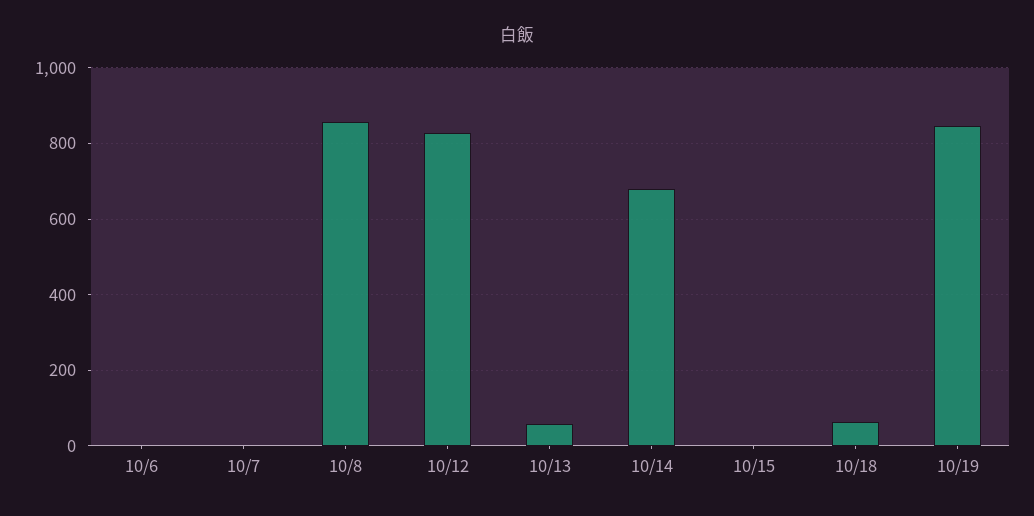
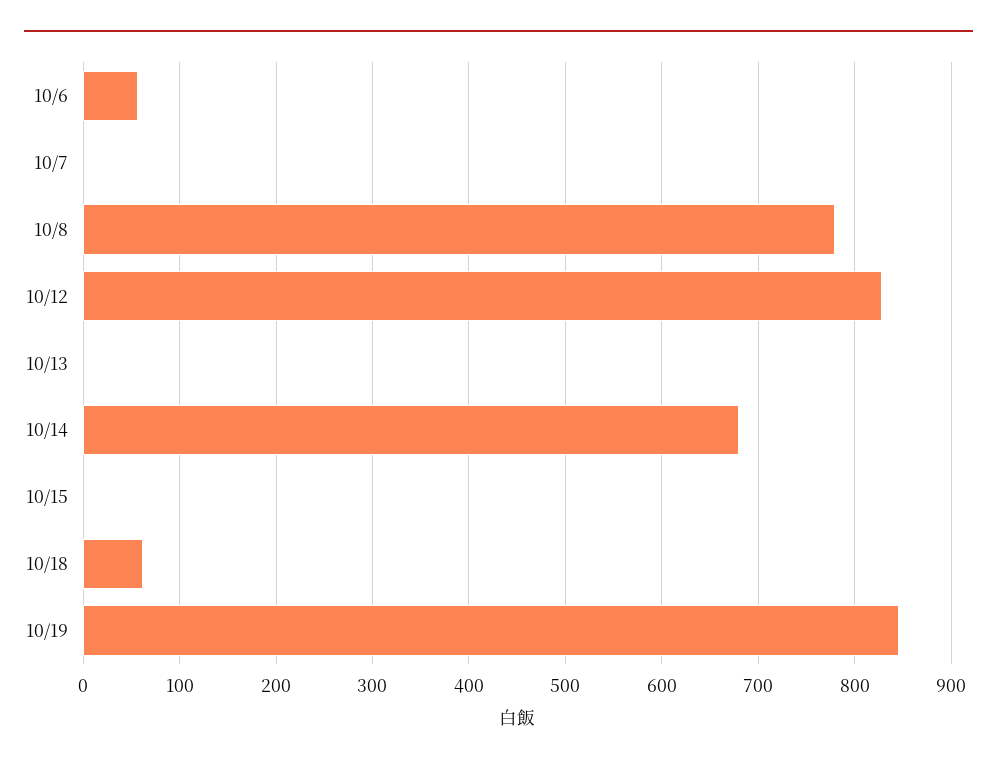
  {
-   "10/6": 0,
+   "10/6": 60,
    "10/7": 0,
-   "10/8": 860,
+   "10/8": 780,
    "10/12": 830,
-   "10/13": 60,
+   "10/13": 0,
    "10/14": 680,
    "10/15": 0,
    "10/18": 60,
    "10/19": 850
  }

